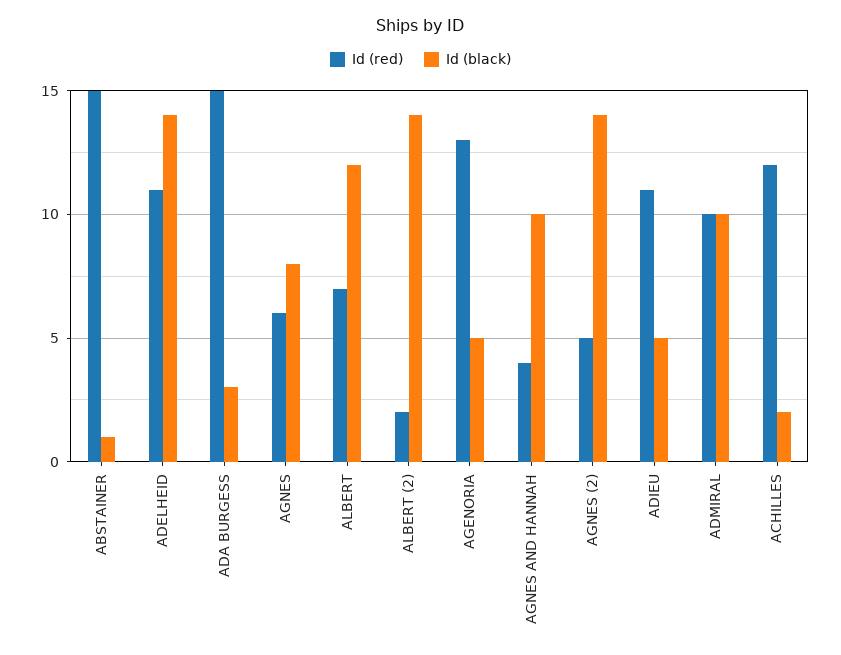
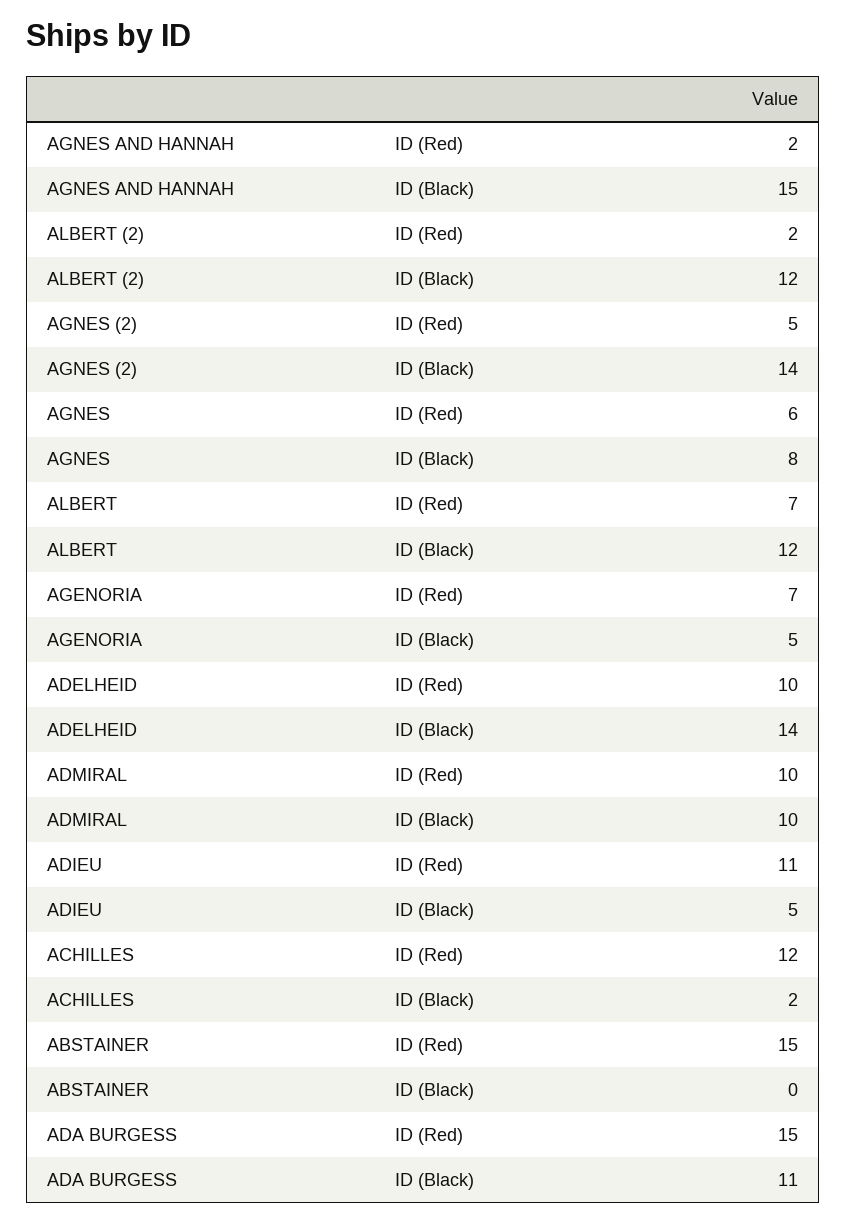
  {
    "Id (red)": {
      "ABSTAINER": 15,
-     "ADELHEID": 11,
+     "ADELHEID": 10,
      "ADA BURGESS": 15,
      "AGNES": 6,
      "ALBERT": 7,
      "ALBERT (2)": 2,
-     "AGENORIA": 13,
+     "AGENORIA": 7,
-     "AGNES AND HANNAH": 4,
+     "AGNES AND HANNAH": 2,
      "AGNES (2)": 5,
      "ADIEU": 11,
      "ADMIRAL": 10,
      "ACHILLES": 12
    },
    "Id (black)": {
-     "ABSTAINER": 1,
+     "ABSTAINER": 0,
      "ADELHEID": 14,
-     "ADA BURGESS": 3,
+     "ADA BURGESS": 11,
      "AGNES": 8,
      "ALBERT": 12,
-     "ALBERT (2)": 14,
+     "ALBERT (2)": 12,
      "AGENORIA": 5,
-     "AGNES AND HANNAH": 10,
+     "AGNES AND HANNAH": 15,
      "AGNES (2)": 14,
      "ADIEU": 5,
      "ADMIRAL": 10,
      "ACHILLES": 2
    }
  }

